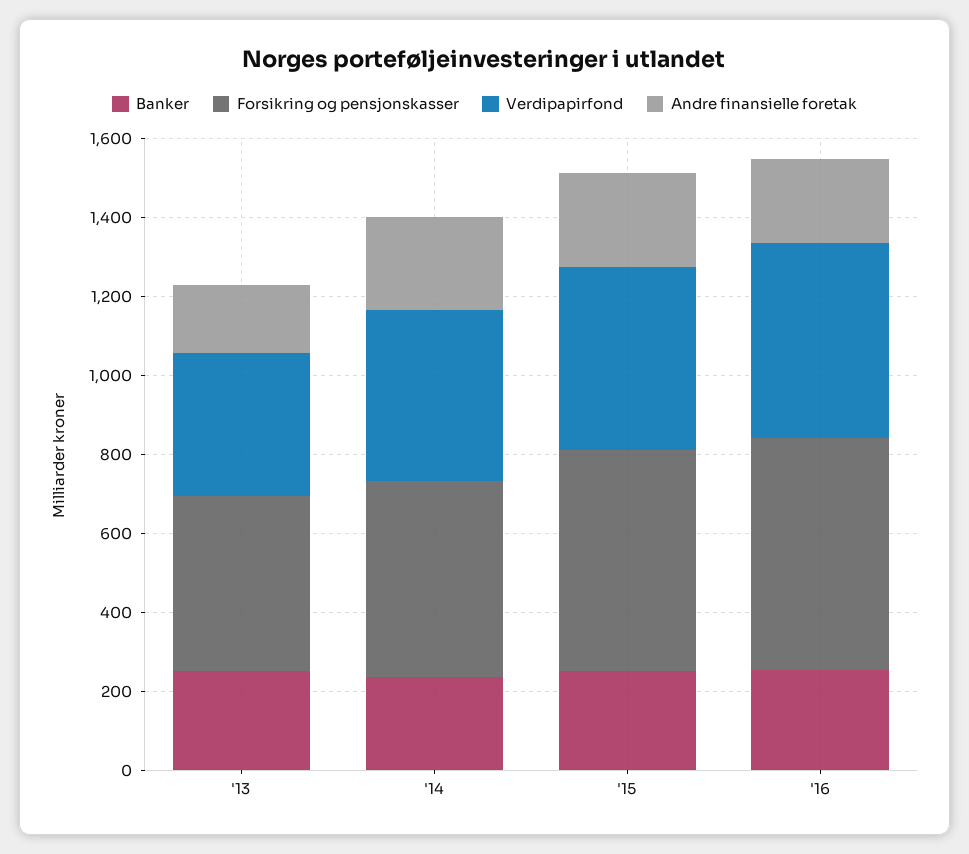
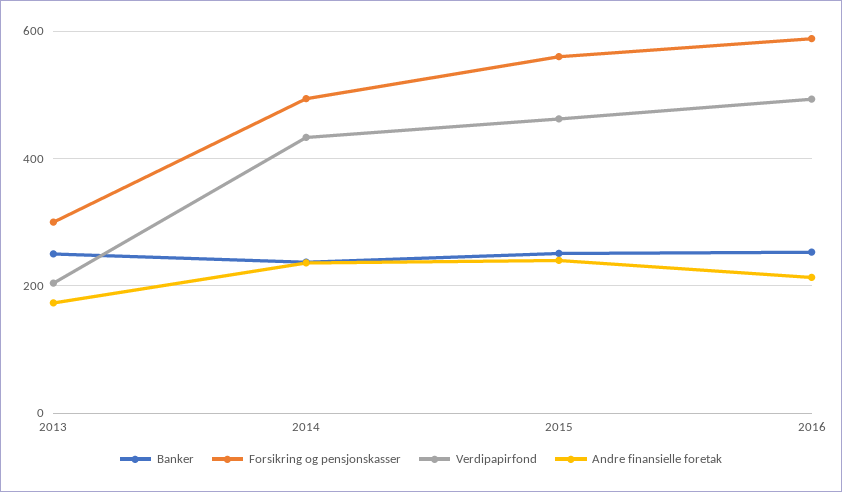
  {
    "Banker": {
      "'13": 260,
      "'14": 240,
      "'15": 260,
      "'16": 260
    },
    "Forsikring og pensjonskasser": {
-     "'13": 450,
+     "'13": 300,
      "'14": 500,
      "'15": 560,
      "'16": 580
    },
    "Verdipapirfond": {
-     "'13": 350,
+     "'13": 200,
      "'14": 440,
      "'15": 460,
      "'16": 500
    },
    "Andre finansielle foretak": {
      "'13": 180,
      "'14": 240,
      "'15": 240,
      "'16": 220
    }
  }

